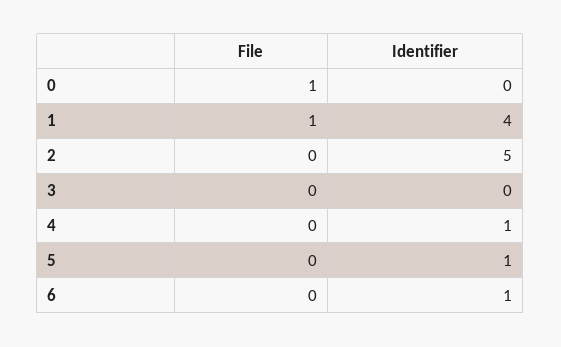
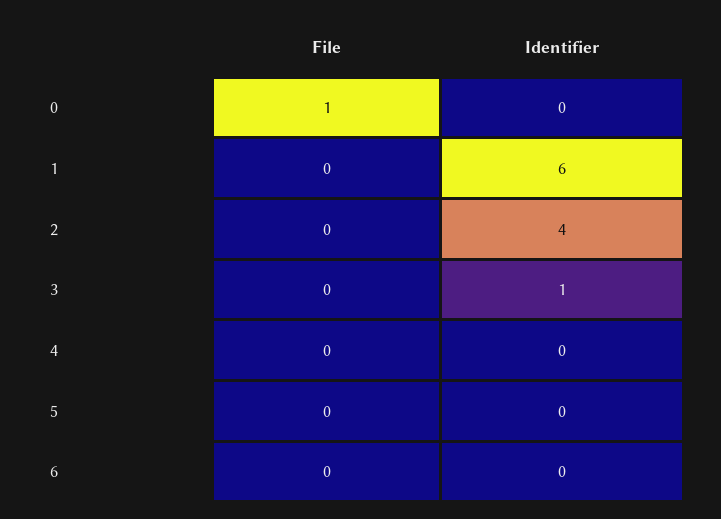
  {
    "File": {
      "0": 1,
-     "1": 1,
+     "1": 0,
      "2": 0,
      "3": 0,
      "4": 0,
      "5": 0,
      "6": 0
    },
    "Identifier": {
      "0": 0,
-     "1": 4,
+     "1": 6,
-     "2": 5,
+     "2": 4,
-     "3": 0,
+     "3": 1,
-     "4": 1,
+     "4": 0,
-     "5": 1,
+     "5": 0,
-     "6": 1
+     "6": 0
    }
  }

